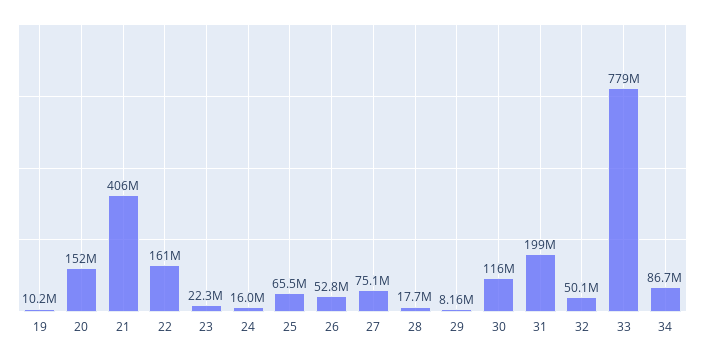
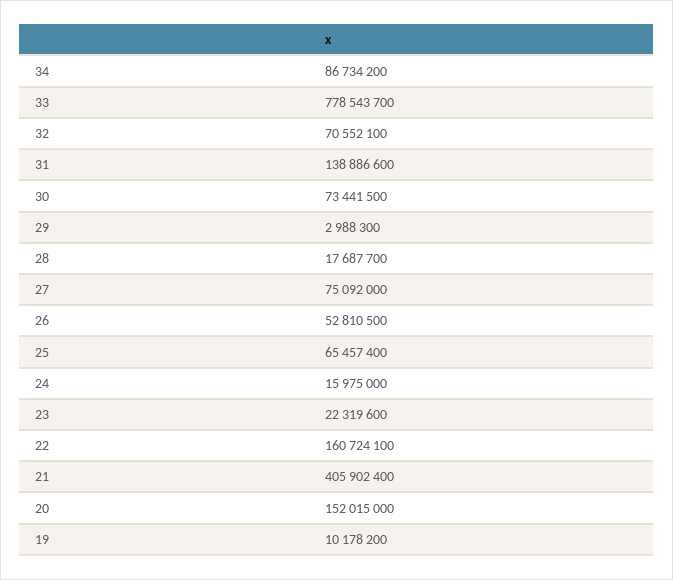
  {
    "19": 10178200,
    "20": 152015000,
    "21": 405902400,
    "22": 160724100,
    "23": 22319600,
    "24": 15975000,
    "25": 65457400,
    "26": 52810500,
    "27": 75092000,
    "28": 17687700,
-   "29": 8160000,
+   "29": 2988300,
-   "30": 116000000,
+   "30": 73441500,
-   "31": 199000000,
+   "31": 138886600,
-   "32": 50100000,
+   "32": 70552100,
    "33": 778543700,
    "34": 86734200
  }

